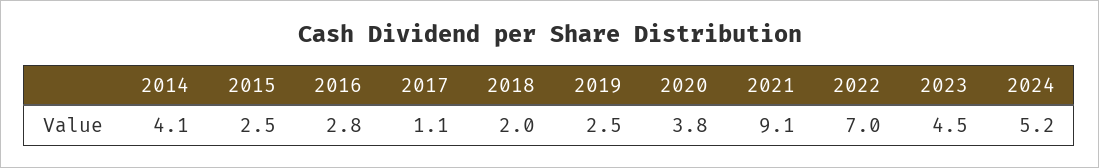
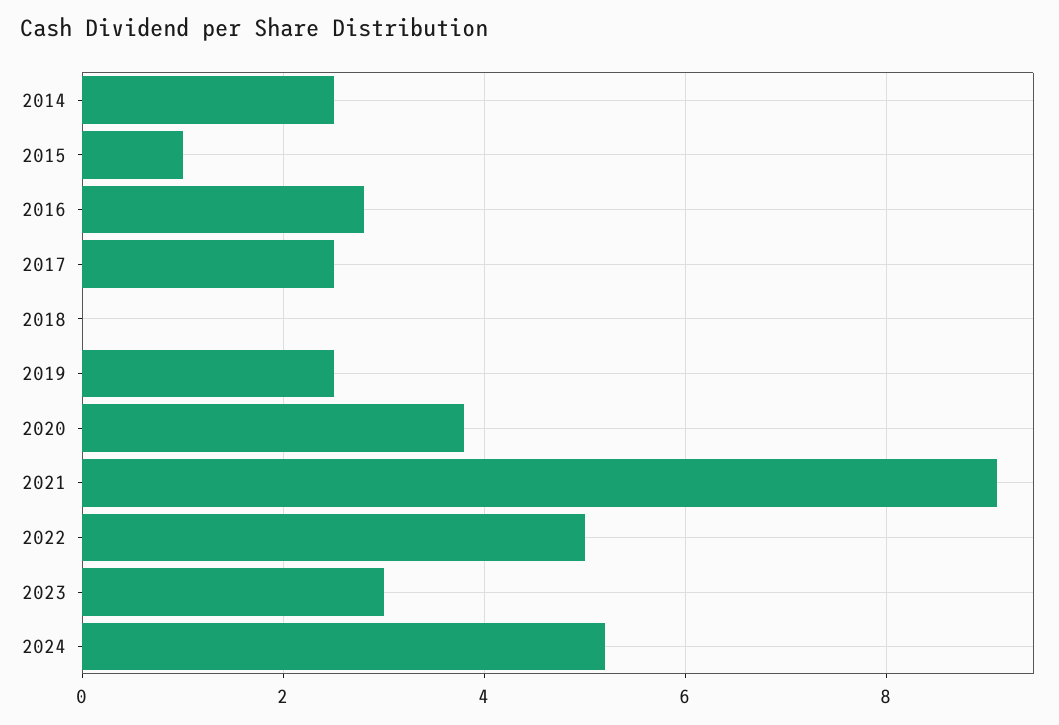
  {
-   "2014": 4.1,
+   "2014": 2.5,
-   "2015": 2.5,
+   "2015": 1,
    "2016": 2.8,
-   "2017": 1.1,
+   "2017": 2.5,
-   "2018": 2,
+   "2018": 0,
    "2019": 2.5,
    "2020": 3.8,
    "2021": 9.1,
-   "2022": 7,
+   "2022": 5,
-   "2023": 4.5,
+   "2023": 3,
    "2024": 5.2
  }

